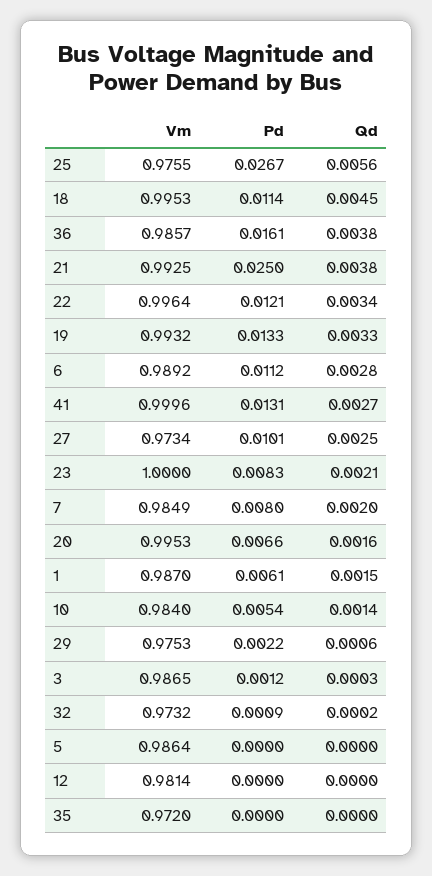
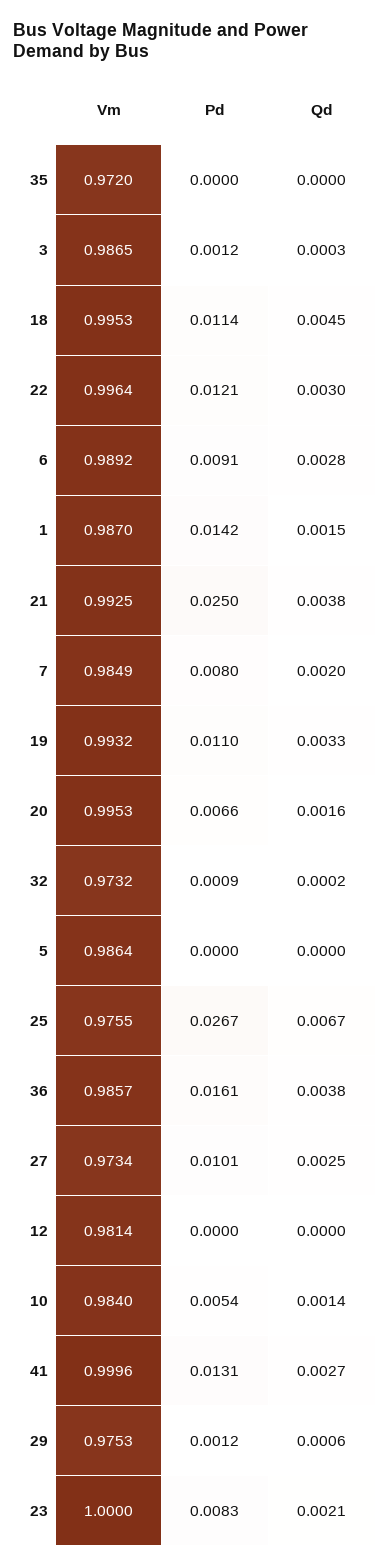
  {
    "Vm": {
      "25": 0.9755,
      "18": 0.9953,
      "36": 0.9857,
      "21": 0.9925,
      "22": 0.9964,
      "19": 0.9932,
      "6": 0.9892,
      "41": 0.9996,
      "27": 0.9734,
      "23": 1,
      "7": 0.9849,
      "20": 0.9953,
      "1": 0.987,
      "10": 0.984,
      "29": 0.9753,
      "3": 0.9865,
      "32": 0.9732,
      "5": 0.9864,
      "12": 0.9814,
      "35": 0.972
    },
    "Pd": {
      "25": 0.0267,
      "18": 0.0114,
      "36": 0.0161,
      "21": 0.025,
      "22": 0.0121,
-     "19": 0.0133,
+     "19": 0.011,
-     "6": 0.0112,
+     "6": 0.0091,
      "41": 0.0131,
      "27": 0.0101,
      "23": 0.0083,
      "7": 0.008,
      "20": 0.0066,
-     "1": 0.0061,
+     "1": 0.0142,
      "10": 0.0054,
-     "29": 0.0022,
+     "29": 0.0012,
      "3": 0.0012,
      "32": 0.0009,
      "5": 0,
      "12": 0,
      "35": 0
    },
    "Qd": {
-     "25": 0.0056,
+     "25": 0.0067,
      "18": 0.0045,
      "36": 0.0038,
      "21": 0.0038,
-     "22": 0.0034,
+     "22": 0.003,
      "19": 0.0033,
      "6": 0.0028,
      "41": 0.0027,
      "27": 0.0025,
      "23": 0.0021,
      "7": 0.002,
      "20": 0.0016,
      "1": 0.0015,
      "10": 0.0014,
      "29": 0.0006,
      "3": 0.0003,
      "32": 0.0002,
      "5": 0,
      "12": 0,
      "35": 0
    }
  }

